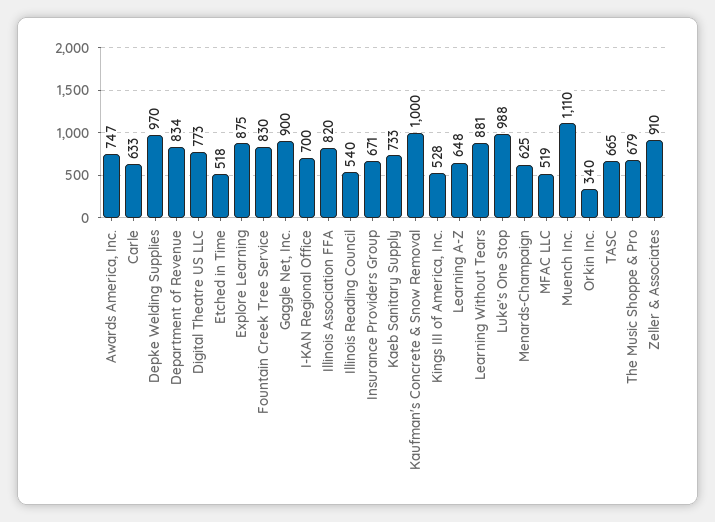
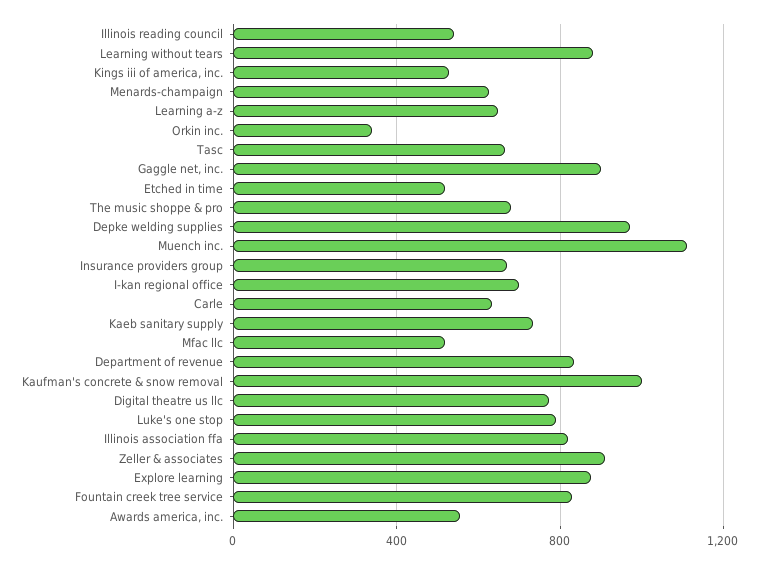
  {
-   "Awards America, Inc.": 747,
+   "Awards America, Inc.": 550,
    "Carle": 633,
    "Depke Welding Supplies": 970,
    "Department of Revenue": 834,
    "Digital Theatre US LLC": 773,
    "Etched in Time": 518,
    "Explore Learning": 875,
    "Fountain Creek Tree Service": 830,
    "Gaggle Net, Inc.": 900,
    "I-KAN Regional Office": 700,
    "Illinois Association FFA": 820,
    "Illinois Reading Council": 540,
    "Insurance Providers Group": 671,
    "Kaeb Sanitary Supply": 733,
    "Kaufman's Concrete & Snow Removal": 1000,
    "Kings III of America, Inc.": 528,
    "Learning A-Z": 648,
    "Learning Without Tears": 881,
-   "Luke's One Stop": 988,
+   "Luke's One Stop": 800,
    "Menards-Champaign": 625,
    "MFAC LLC": 519,
    "Muench Inc.": 1110,
    "Orkin Inc.": 340,
    "TASC": 665,
    "The Music Shoppe & Pro": 679,
    "Zeller & Associates": 910
  }

